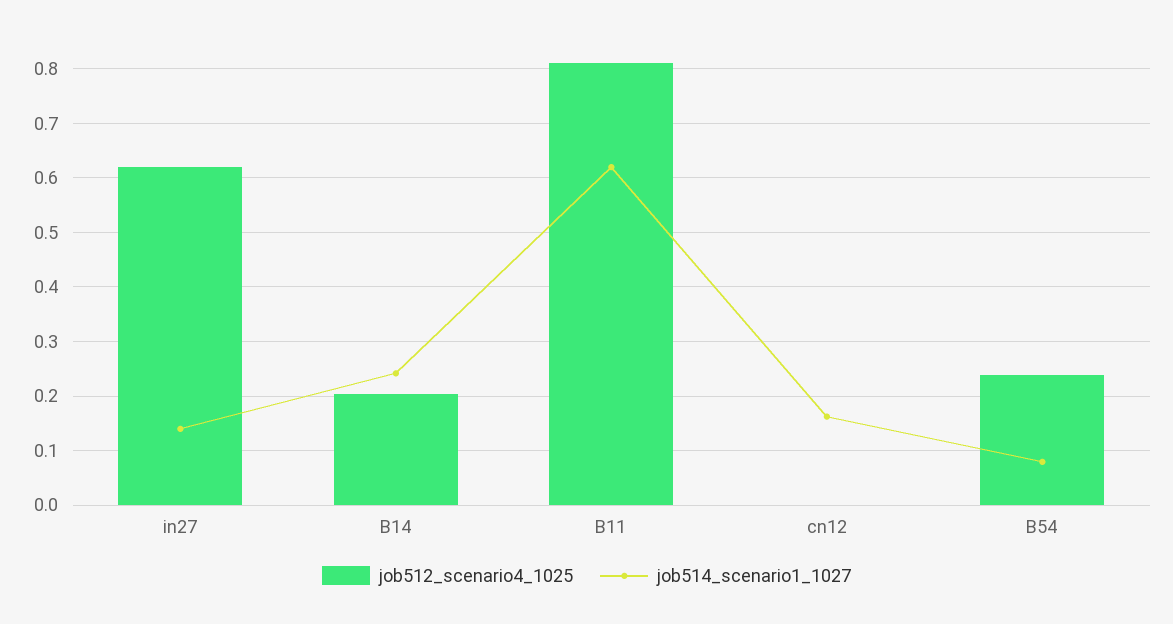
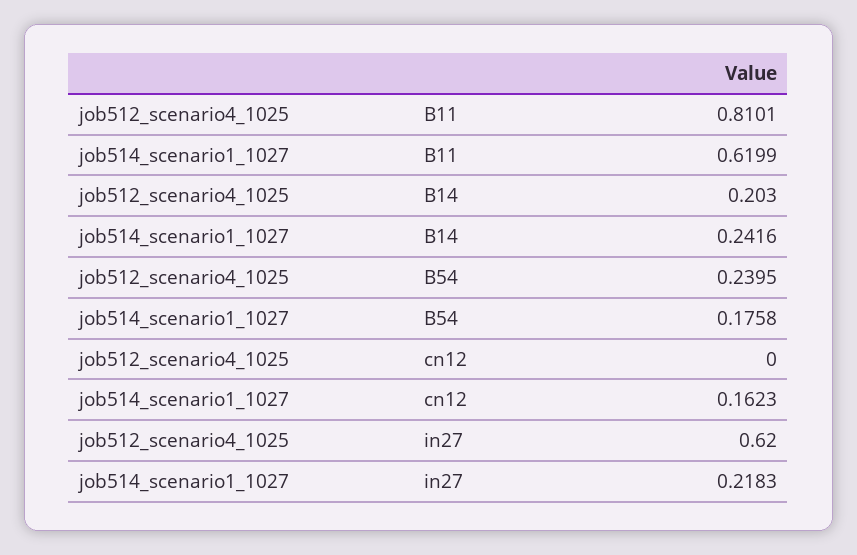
  {
    "job512_scenario4_1025": {
      "in27": 0.62,
      "B14": 0.203,
      "B11": 0.8101,
      "cn12": 0,
      "B54": 0.2395
    },
    "job514_scenario1_1027": {
-     "in27": 0.14,
+     "in27": 0.2183,
      "B14": 0.2416,
      "B11": 0.6199,
      "cn12": 0.1623,
-     "B54": 0.08
+     "B54": 0.1758
    }
  }

